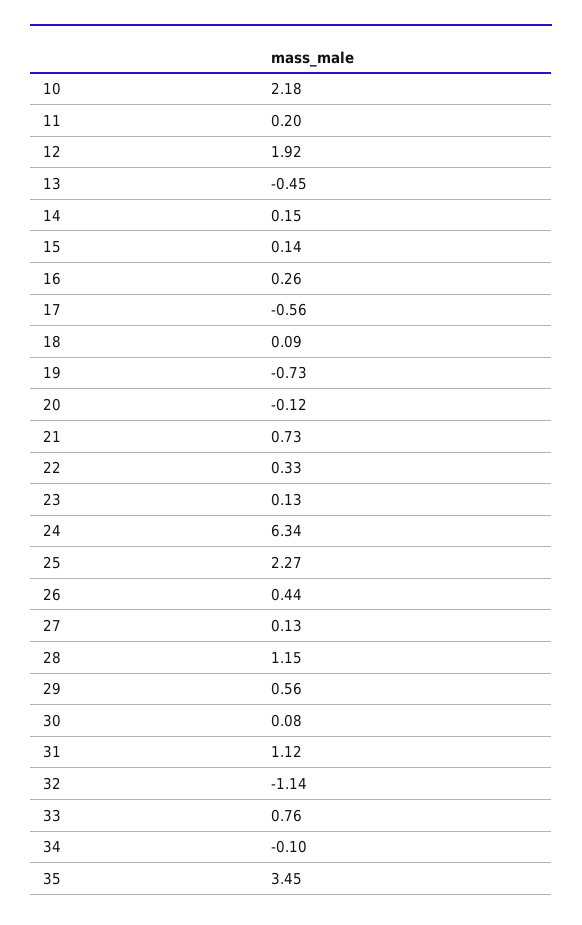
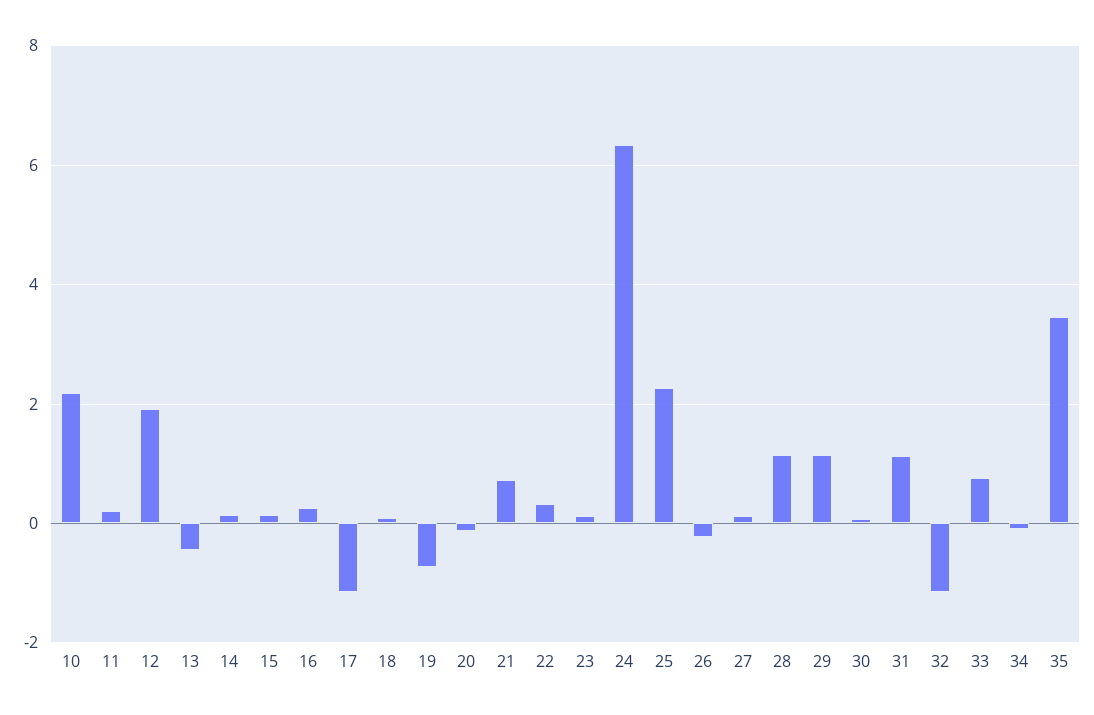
  {
    "10": 2.18,
    "11": 0.2,
    "12": 1.92,
    "13": -0.45,
    "14": 0.15,
    "15": 0.14,
    "16": 0.26,
-   "17": -0.56,
+   "17": -1.2,
    "18": 0.09,
    "19": -0.73,
    "20": -0.12,
    "21": 0.73,
    "22": 0.33,
    "23": 0.13,
    "24": 6.34,
    "25": 2.27,
-   "26": 0.44,
+   "26": -0.2,
    "27": 0.13,
    "28": 1.15,
-   "29": 0.56,
+   "29": 1.2,
    "30": 0.08,
    "31": 1.12,
    "32": -1.14,
    "33": 0.76,
    "34": -0.1,
    "35": 3.45
  }

